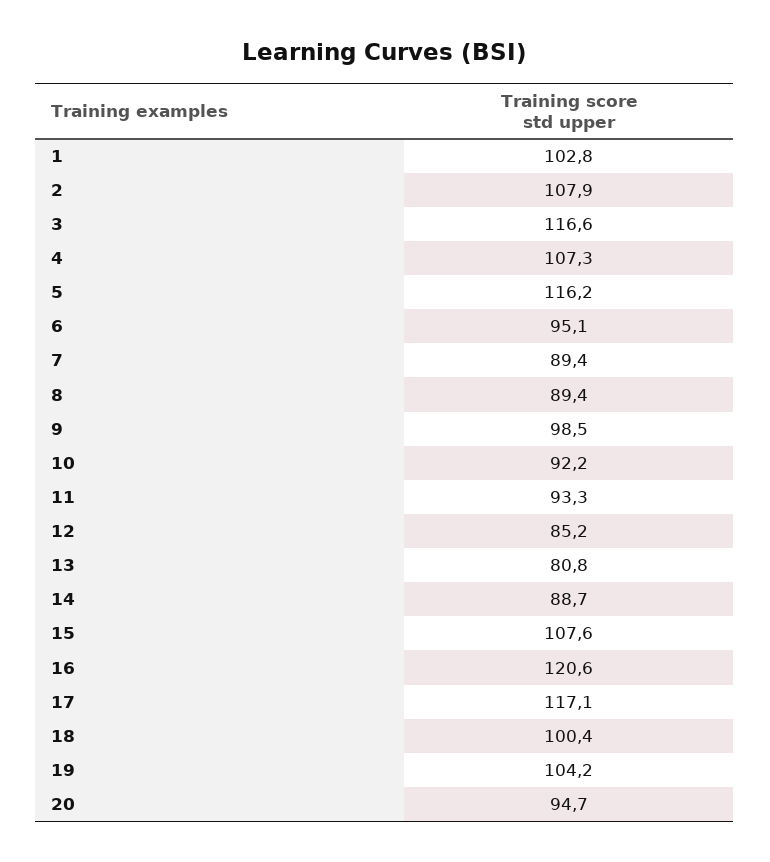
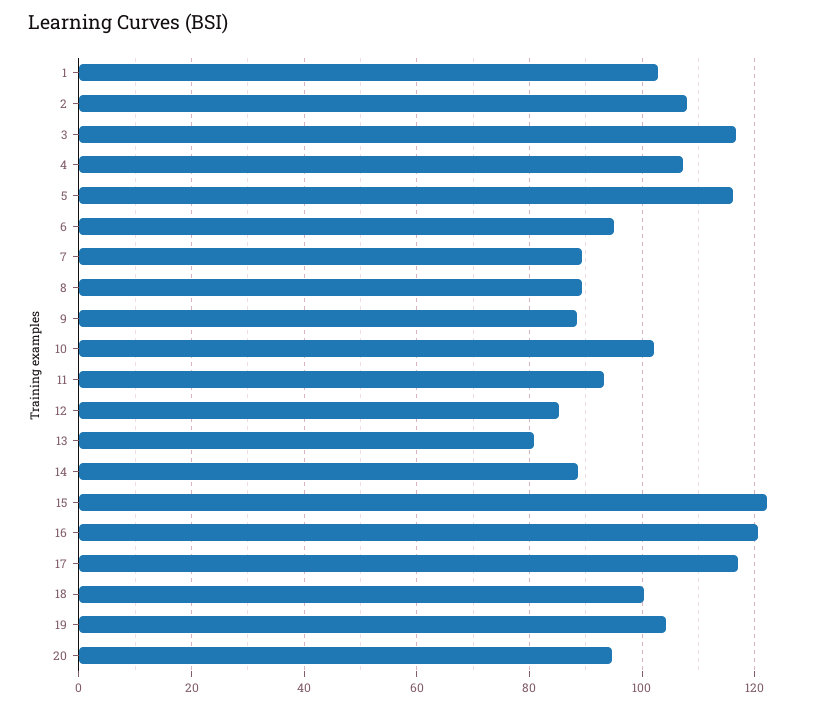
  {
    "1": 102.8,
    "2": 107.9,
    "3": 116.6,
    "4": 107.3,
    "5": 116.2,
    "6": 95.1,
    "7": 89.4,
    "8": 89.4,
-   "9": 98.5,
+   "9": 88,
-   "10": 92.2,
+   "10": 102,
    "11": 93.3,
    "12": 85.2,
    "13": 80.8,
    "14": 88.7,
-   "15": 107.6,
+   "15": 122,
    "16": 120.6,
    "17": 117.1,
    "18": 100.4,
    "19": 104.2,
    "20": 94.7
  }

